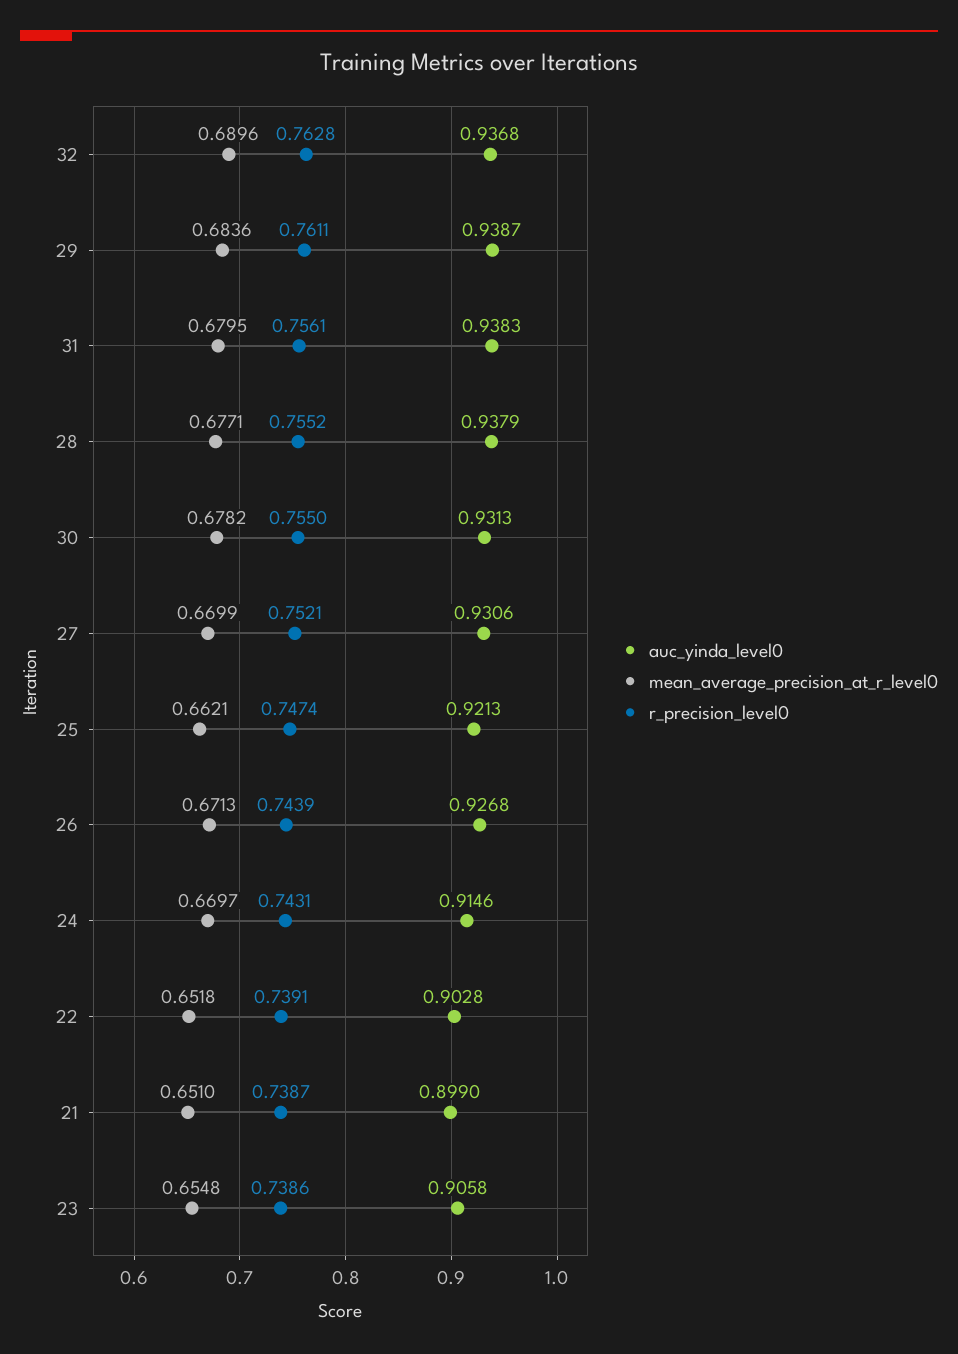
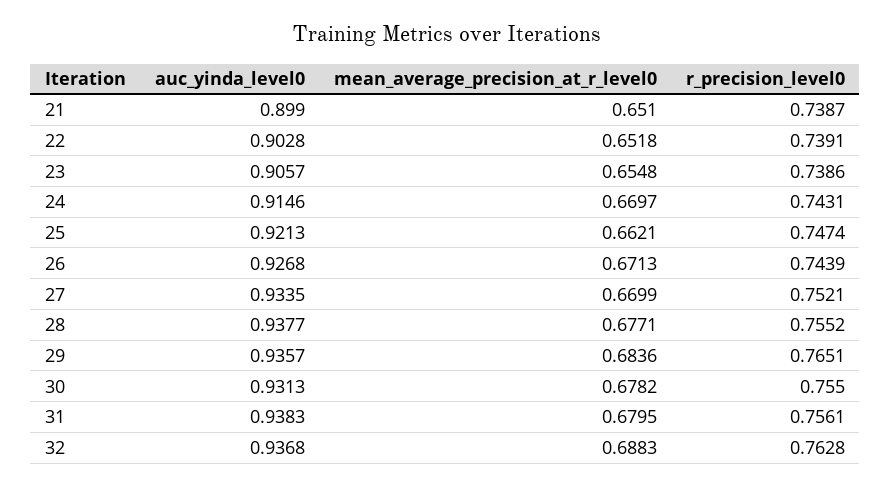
  {
    "auc_yinda_level0": {
      "32": 0.9368,
-     "29": 0.9387,
+     "29": 0.9357,
      "31": 0.9383,
-     "28": 0.9379,
+     "28": 0.9377,
      "30": 0.9313,
-     "27": 0.9306,
+     "27": 0.9335,
      "25": 0.9213,
      "26": 0.9268,
      "24": 0.9146,
      "22": 0.9028,
      "21": 0.899,
-     "23": 0.9058
+     "23": 0.9057
    },
    "mean_average_precision_at_r_level0": {
-     "32": 0.6896,
+     "32": 0.6883,
      "29": 0.6836,
      "31": 0.6795,
      "28": 0.6771,
      "30": 0.6782,
      "27": 0.6699,
      "25": 0.6621,
      "26": 0.6713,
      "24": 0.6697,
      "22": 0.6518,
      "21": 0.651,
      "23": 0.6548
    },
    "r_precision_level0": {
      "32": 0.7628,
-     "29": 0.7611,
+     "29": 0.7651,
      "31": 0.7561,
      "28": 0.7552,
      "30": 0.755,
      "27": 0.7521,
      "25": 0.7474,
      "26": 0.7439,
      "24": 0.7431,
      "22": 0.7391,
      "21": 0.7387,
      "23": 0.7386
    }
  }

